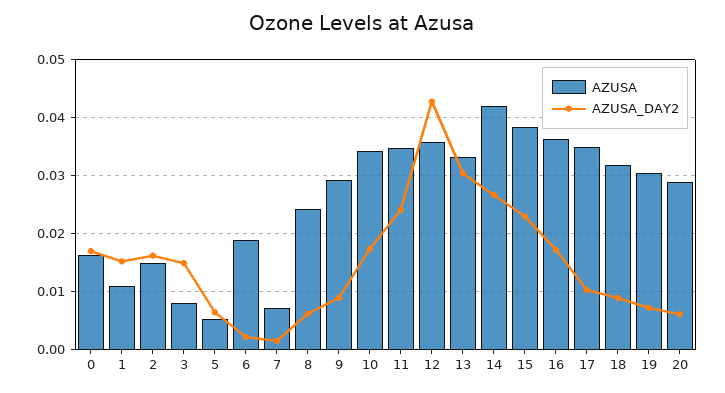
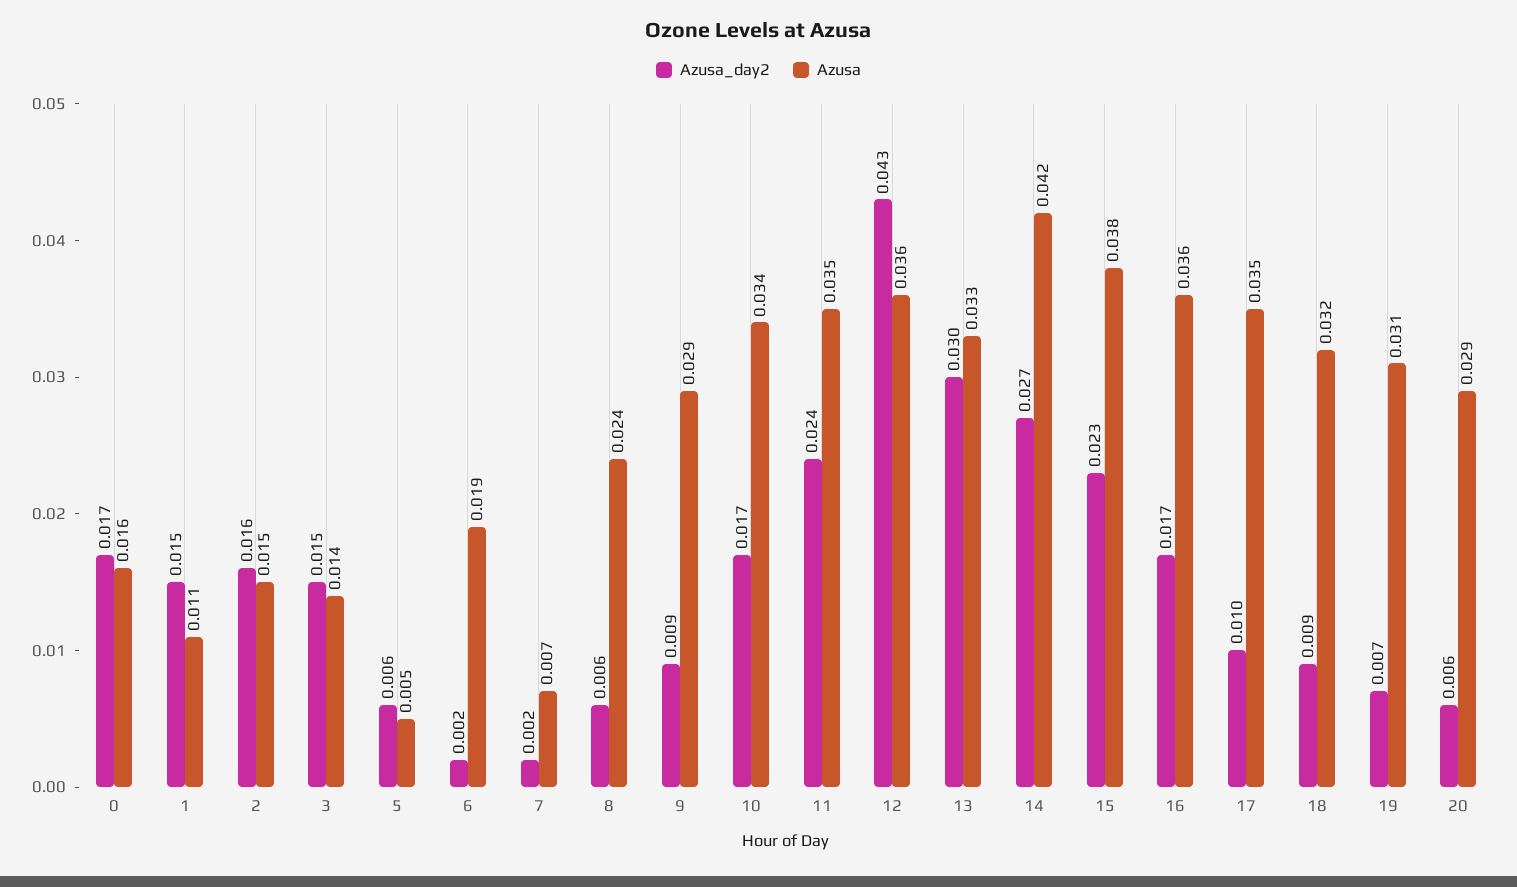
  {
    "AZUSA": {
      "0": 0.016,
      "1": 0.011,
      "2": 0.015,
-     "3": 0.008,
+     "3": 0.014,
      "5": 0.005,
      "6": 0.019,
      "7": 0.007,
      "8": 0.024,
      "9": 0.029,
      "10": 0.034,
      "11": 0.035,
      "12": 0.036,
      "13": 0.033,
      "14": 0.042,
      "15": 0.038,
      "16": 0.036,
      "17": 0.035,
      "18": 0.032,
      "19": 0.031,
      "20": 0.029
    },
    "AZUSA_DAY2": {
      "0": 0.017,
      "1": 0.015,
      "2": 0.016,
      "3": 0.015,
      "5": 0.006,
      "6": 0.002,
      "7": 0.002,
      "8": 0.006,
      "9": 0.009,
      "10": 0.017,
      "11": 0.024,
      "12": 0.043,
      "13": 0.03,
      "14": 0.027,
      "15": 0.023,
      "16": 0.017,
      "17": 0.01,
      "18": 0.009,
      "19": 0.007,
      "20": 0.006
    }
  }

